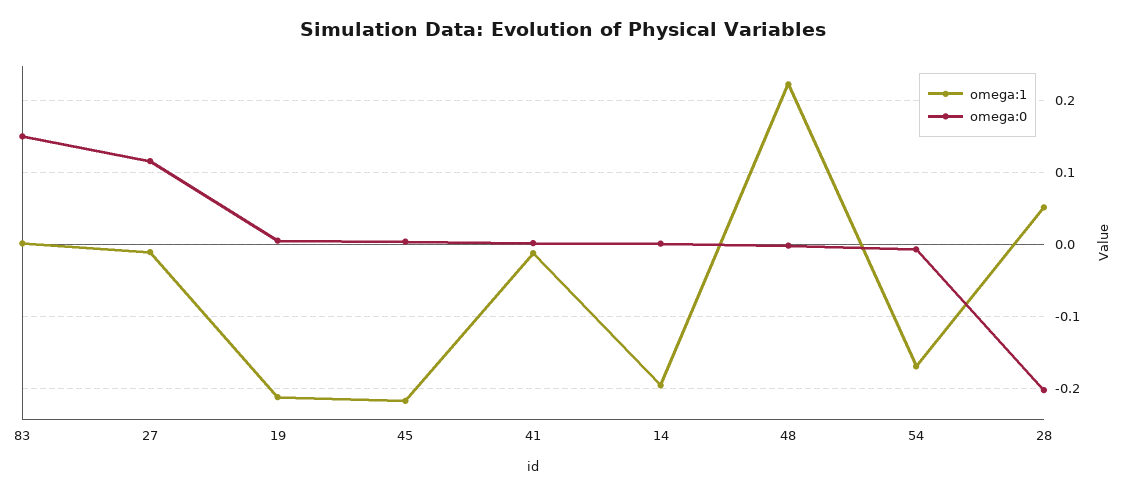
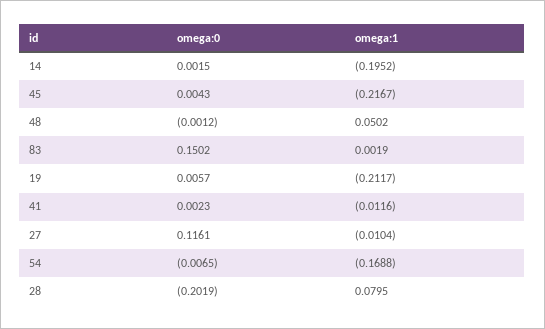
  {
    "omega:1": {
      "83": 0.0019,
      "27": -0.0104,
      "19": -0.2117,
      "45": -0.2167,
      "41": -0.0116,
      "14": -0.1952,
-     "48": 0.22,
+     "48": 0.0502,
      "54": -0.1688,
-     "28": 0.05
+     "28": 0.0795
    },
    "omega:0": {
      "83": 0.1502,
      "27": 0.1161,
      "19": 0.0057,
      "45": 0.0043,
      "41": 0.0023,
      "14": 0.0015,
      "48": -0.0012,
      "54": -0.0065,
      "28": -0.2019
    }
  }

